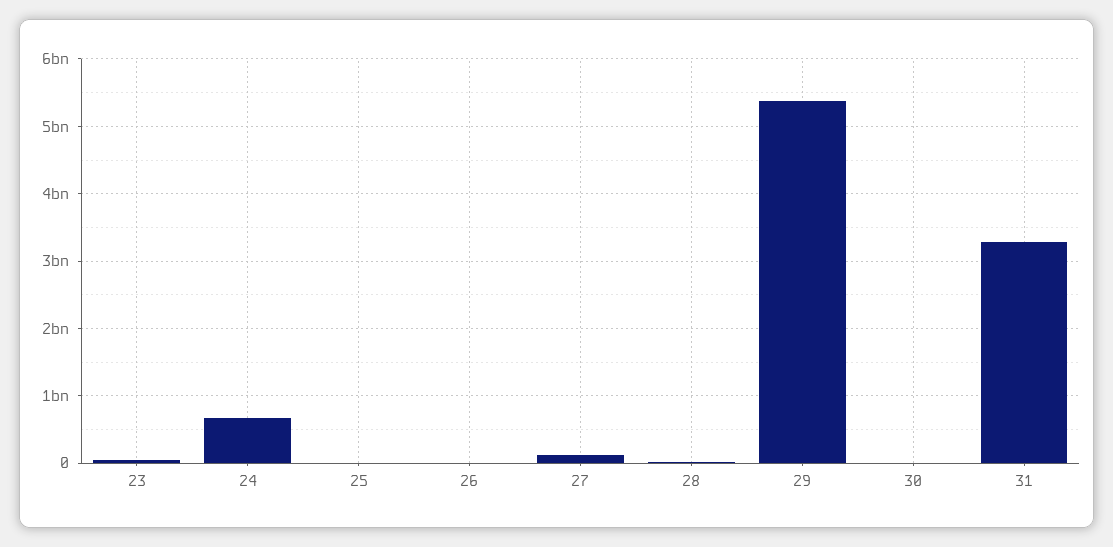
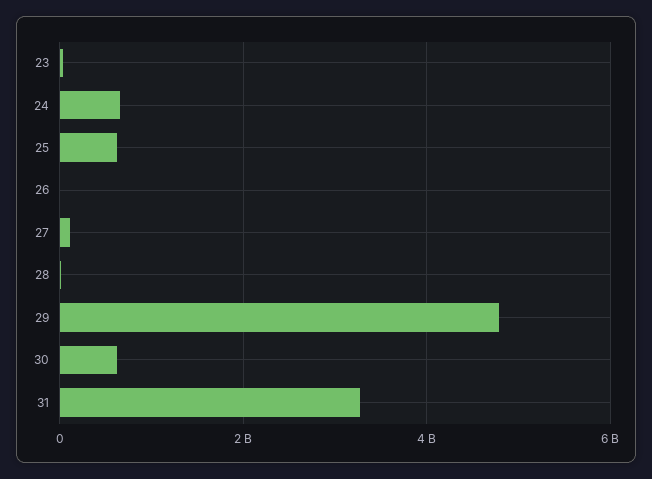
  {
    "23": 0,
    "24": 700000000,
-   "25": 0,
+   "25": 600000000,
    "26": 0,
    "27": 100000000,
    "28": 0,
-   "29": 5400000000,
+   "29": 4800000000,
-   "30": 0,
+   "30": 600000000,
    "31": 3300000000
  }

